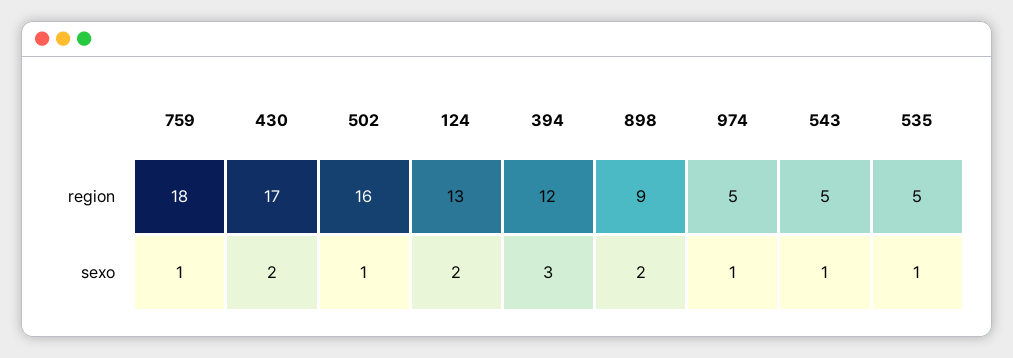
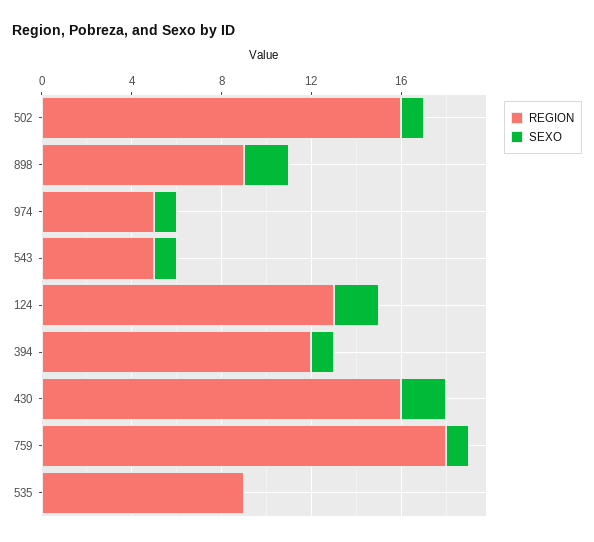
  {
    "region": {
      "759": 18,
-     "430": 17,
+     "430": 16,
      "502": 16,
      "124": 13,
      "394": 12,
      "898": 9,
      "974": 5,
      "543": 5,
-     "535": 5
+     "535": 9
    },
    "sexo": {
      "759": 1,
      "430": 2,
      "502": 1,
      "124": 2,
-     "394": 3,
+     "394": 1,
      "898": 2,
      "974": 1,
      "543": 1,
-     "535": 1
+     "535": 0
    }
  }

